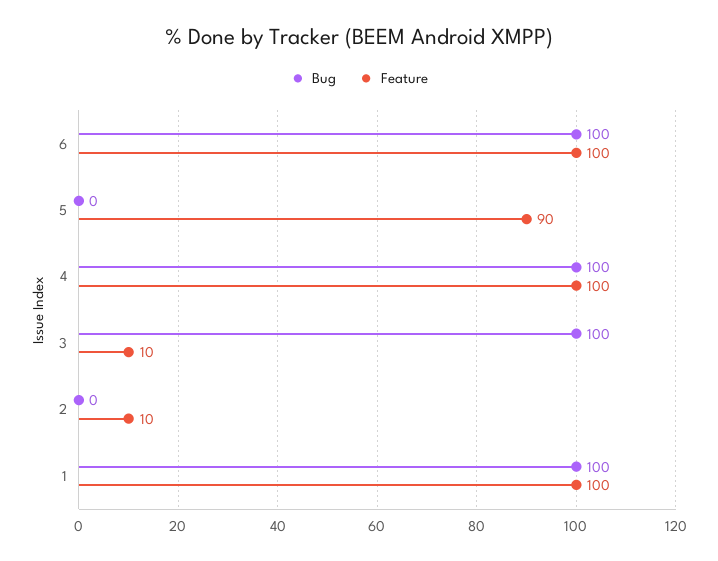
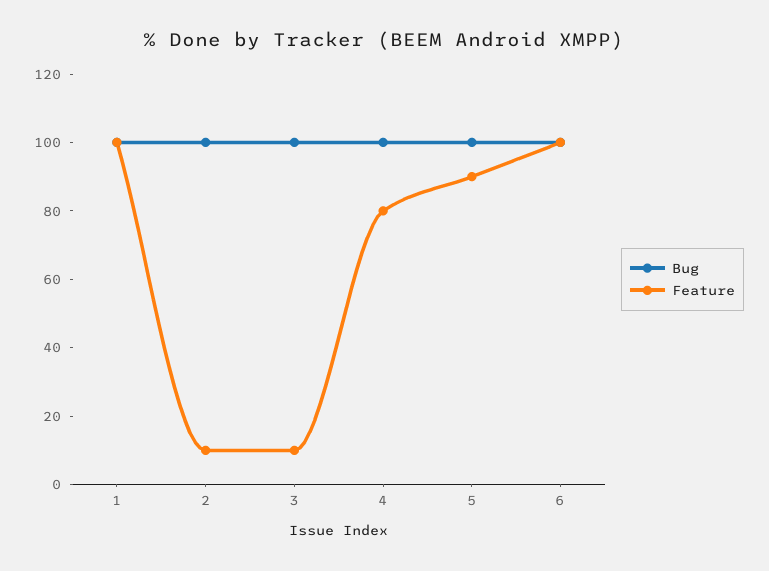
  {
    "Bug": {
      "6": 100,
-     "5": 0,
+     "5": 100,
      "4": 100,
      "3": 100,
-     "2": 0,
+     "2": 100,
      "1": 100
    },
    "Feature": {
      "6": 100,
      "5": 90,
-     "4": 100,
+     "4": 80,
      "3": 10,
      "2": 10,
      "1": 100
    }
  }

